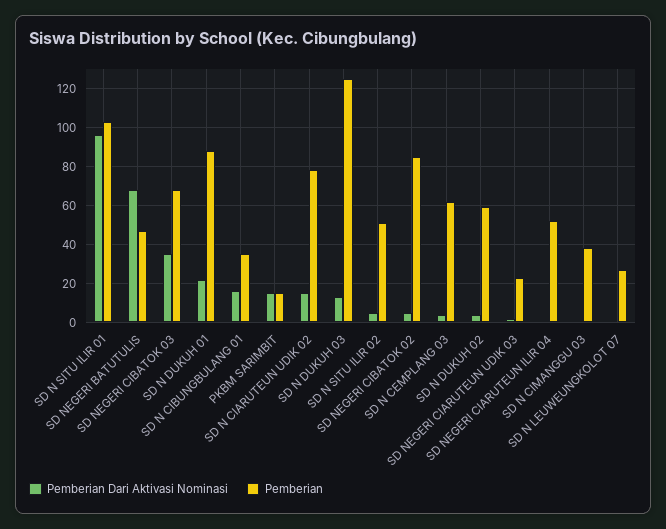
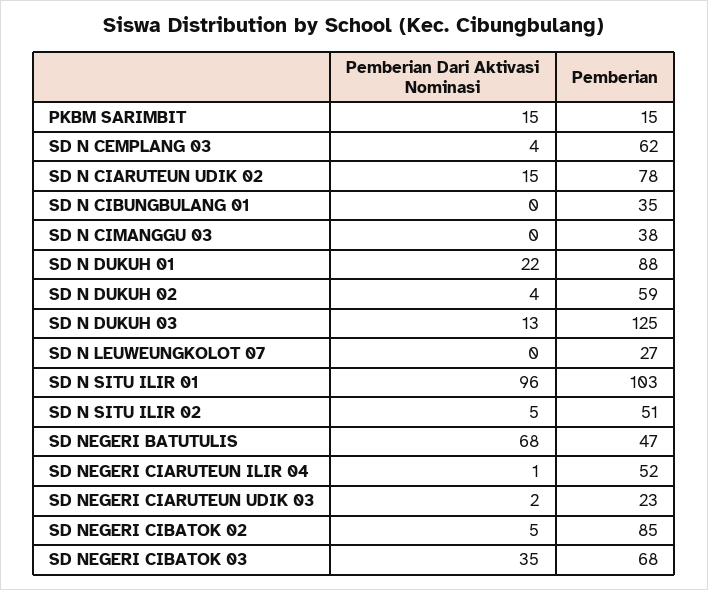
  {
    "Pemberian Dari Aktivasi Nominasi": {
      "SD N SITU ILIR 01": 96,
      "SD NEGERI BATUTULIS": 68,
      "SD NEGERI CIBATOK 03": 35,
      "SD N DUKUH 01": 22,
-     "SD N CIBUNGBULANG 01": 15,
+     "SD N CIBUNGBULANG 01": 0,
      "PKBM SARIMBIT": 15,
      "SD N CIARUTEUN UDIK 02": 15,
      "SD N DUKUH 03": 13,
      "SD N SITU ILIR 02": 5,
      "SD NEGERI CIBATOK 02": 5,
      "SD N CEMPLANG 03": 4,
      "SD N DUKUH 02": 4,
      "SD NEGERI CIARUTEUN UDIK 03": 2,
      "SD NEGERI CIARUTEUN ILIR 04": 1,
      "SD N CIMANGGU 03": 0,
      "SD N LEUWEUNGKOLOT 07": 0
    },
    "Pemberian": {
      "SD N SITU ILIR 01": 103,
      "SD NEGERI BATUTULIS": 47,
      "SD NEGERI CIBATOK 03": 68,
      "SD N DUKUH 01": 88,
      "SD N CIBUNGBULANG 01": 35,
      "PKBM SARIMBIT": 15,
      "SD N CIARUTEUN UDIK 02": 78,
      "SD N DUKUH 03": 125,
      "SD N SITU ILIR 02": 51,
      "SD NEGERI CIBATOK 02": 85,
      "SD N CEMPLANG 03": 62,
      "SD N DUKUH 02": 59,
      "SD NEGERI CIARUTEUN UDIK 03": 23,
      "SD NEGERI CIARUTEUN ILIR 04": 52,
      "SD N CIMANGGU 03": 38,
      "SD N LEUWEUNGKOLOT 07": 27
    }
  }

